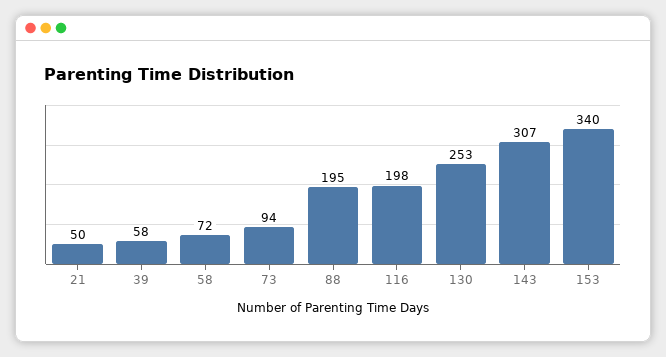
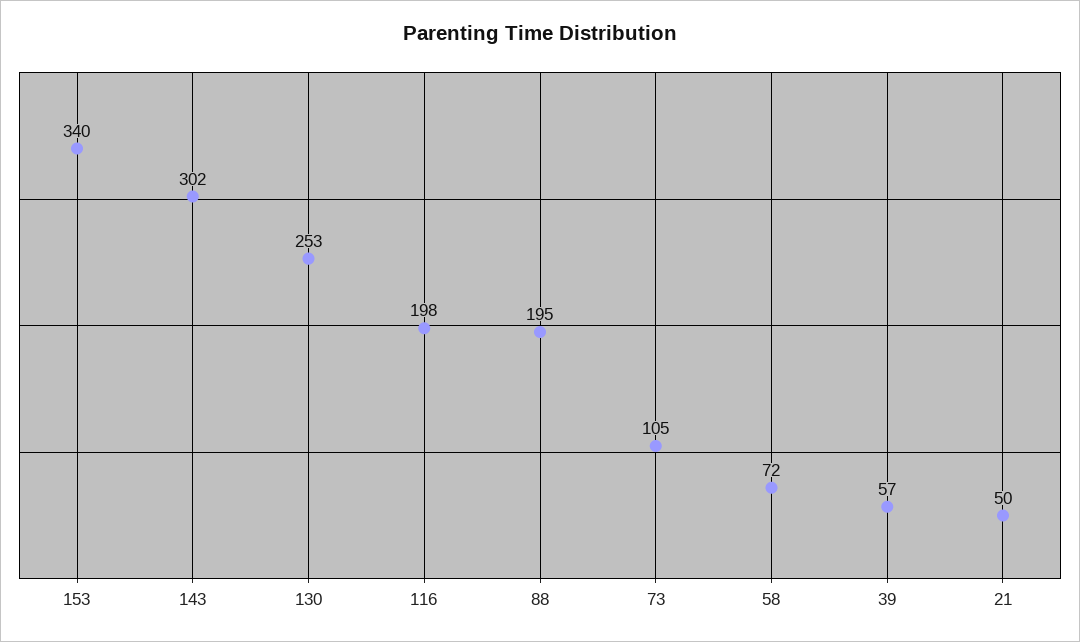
  {
    "21": 50,
-   "39": 58,
+   "39": 57,
    "58": 72,
-   "73": 94,
+   "73": 105,
    "88": 195,
    "116": 198,
    "130": 253,
-   "143": 307,
+   "143": 302,
    "153": 340
  }

